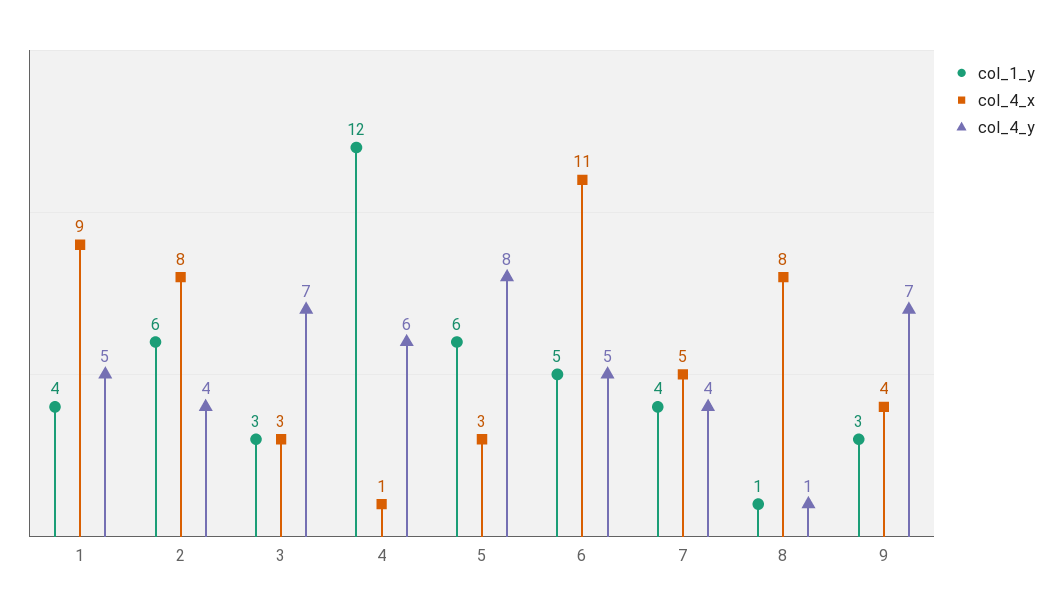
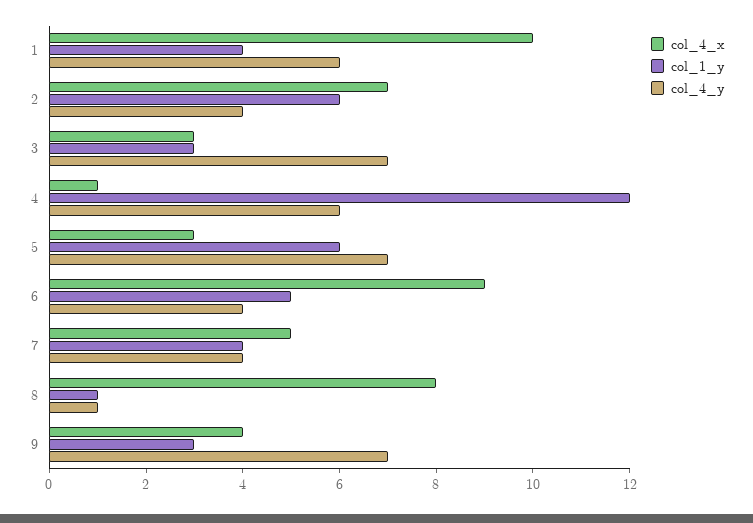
  {
    "col_1_y": {
      "1": 4,
      "2": 6,
      "3": 3,
      "4": 12,
      "5": 6,
      "6": 5,
      "7": 4,
      "8": 1,
      "9": 3
    },
    "col_4_x": {
-     "1": 9,
+     "1": 10,
-     "2": 8,
+     "2": 7,
      "3": 3,
      "4": 1,
      "5": 3,
-     "6": 11,
+     "6": 9,
      "7": 5,
      "8": 8,
      "9": 4
    },
    "col_4_y": {
-     "1": 5,
+     "1": 6,
      "2": 4,
      "3": 7,
      "4": 6,
-     "5": 8,
+     "5": 7,
-     "6": 5,
+     "6": 4,
      "7": 4,
      "8": 1,
      "9": 7
    }
  }

